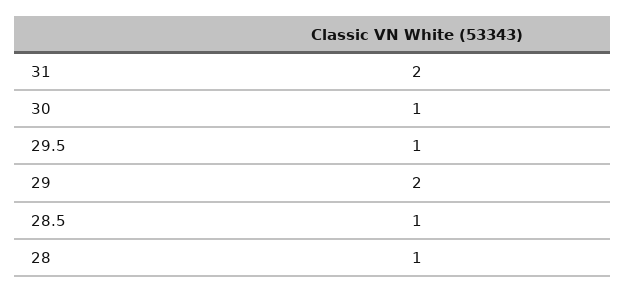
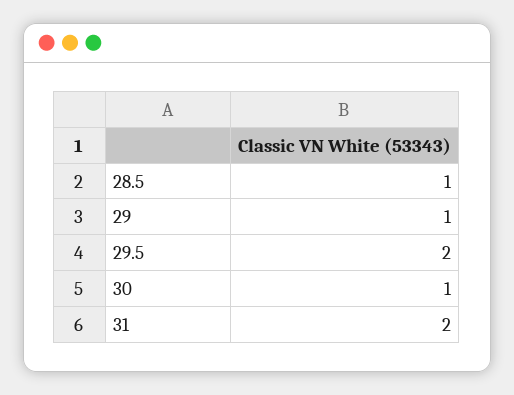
  {
    "31": 2,
    "30": 1,
-   "29.5": 1,
+   "29.5": 2,
-   "29": 2,
+   "29": 1,
-   "28.5": 1,
+   "28.5": 1
-   "28": 1
  }

